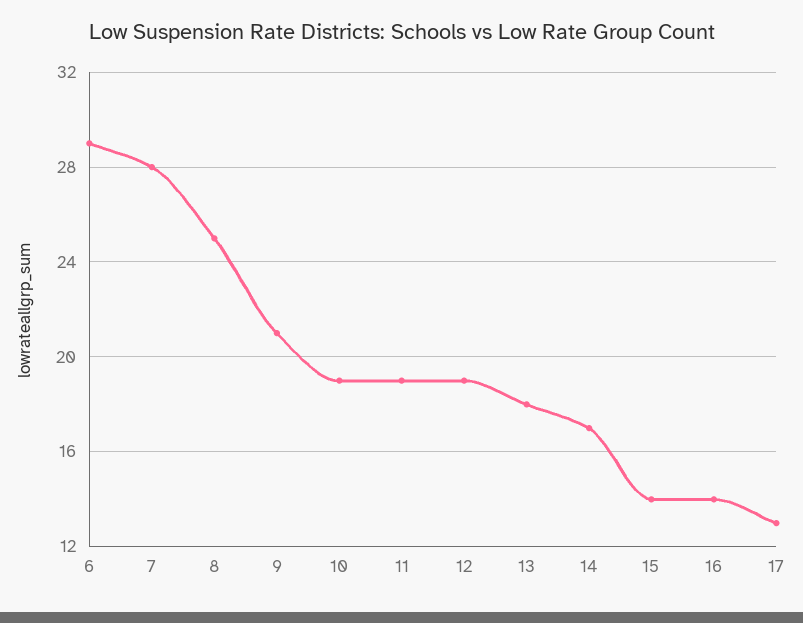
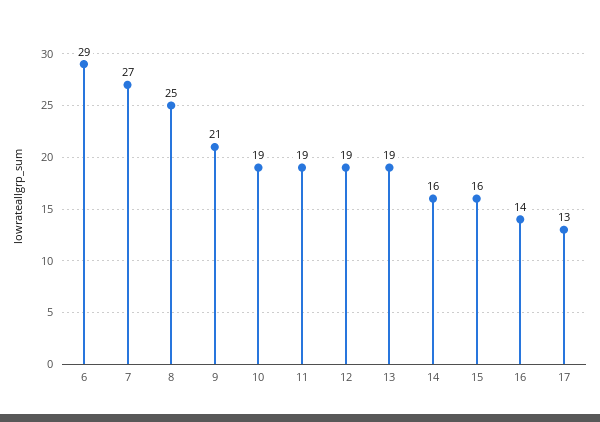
  {
    "6": 29,
-   "7": 28,
+   "7": 27,
    "8": 25,
    "9": 21,
    "10": 19,
    "11": 19,
    "12": 19,
-   "13": 18,
+   "13": 19,
-   "14": 17,
+   "14": 16,
-   "15": 14,
+   "15": 16,
    "16": 14,
    "17": 13
  }

